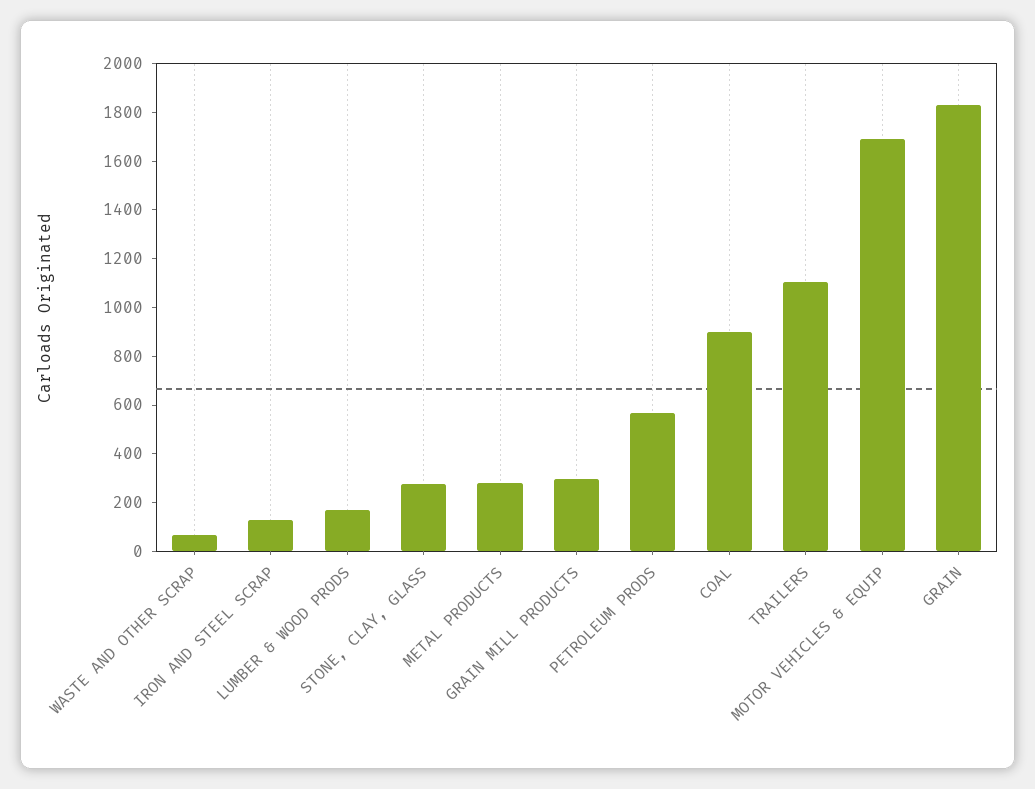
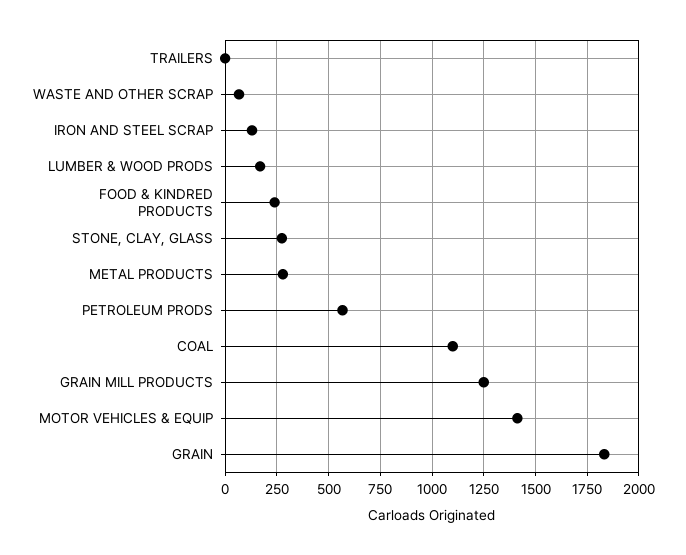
  {
    "WASTE AND OTHER SCRAP": 50,
    "IRON AND STEEL SCRAP": 150,
    "LUMBER & WOOD PRODS": 150,
    "STONE, CLAY, GLASS": 250,
    "METAL PRODUCTS": 300,
-   "GRAIN MILL PRODUCTS": 300,
+   "GRAIN MILL PRODUCTS": 1250,
    "PETROLEUM PRODS": 550,
-   "COAL": 900,
+   "COAL": 1100,
-   "TRAILERS": 1100,
+   "TRAILERS": 0,
-   "MOTOR VEHICLES & EQUIP": 1700,
+   "MOTOR VEHICLES & EQUIP": 1400,
-   "GRAIN": 1850
+   "GRAIN": 1850,
+   "FOOD & KINDRED PRODUCTS": 250
  }

